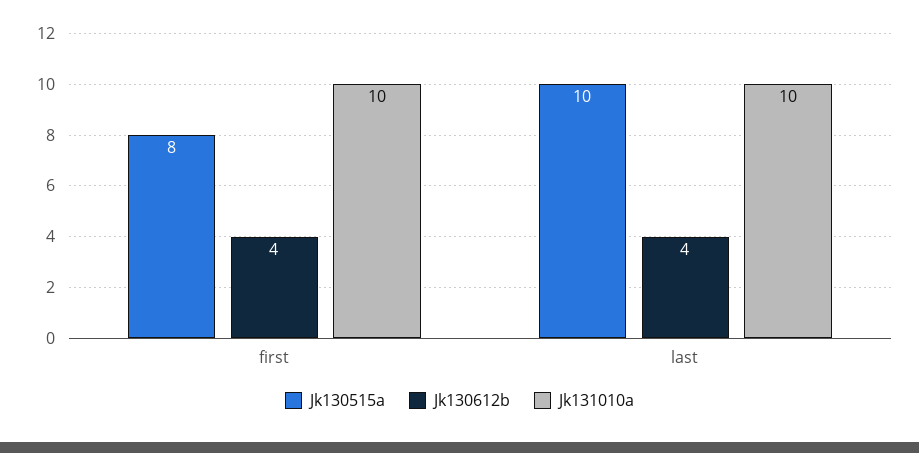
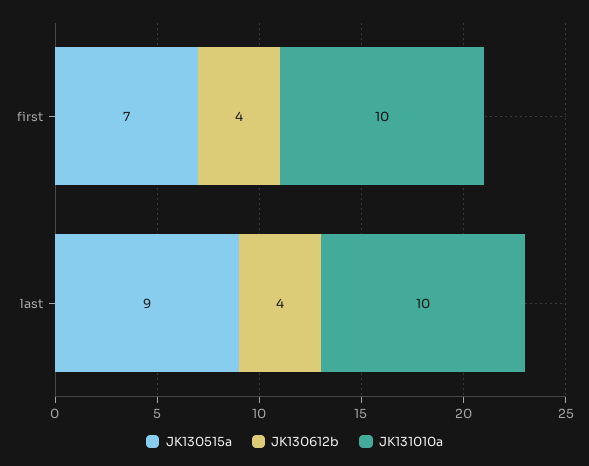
  {
    "Jk130515a": {
-     "first": 8,
+     "first": 7,
-     "last": 10
+     "last": 9
    },
    "Jk130612b": {
      "first": 4,
      "last": 4
    },
    "Jk131010a": {
      "first": 10,
      "last": 10
    }
  }

